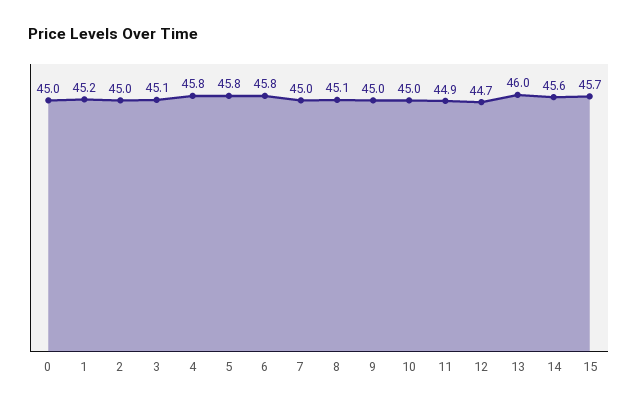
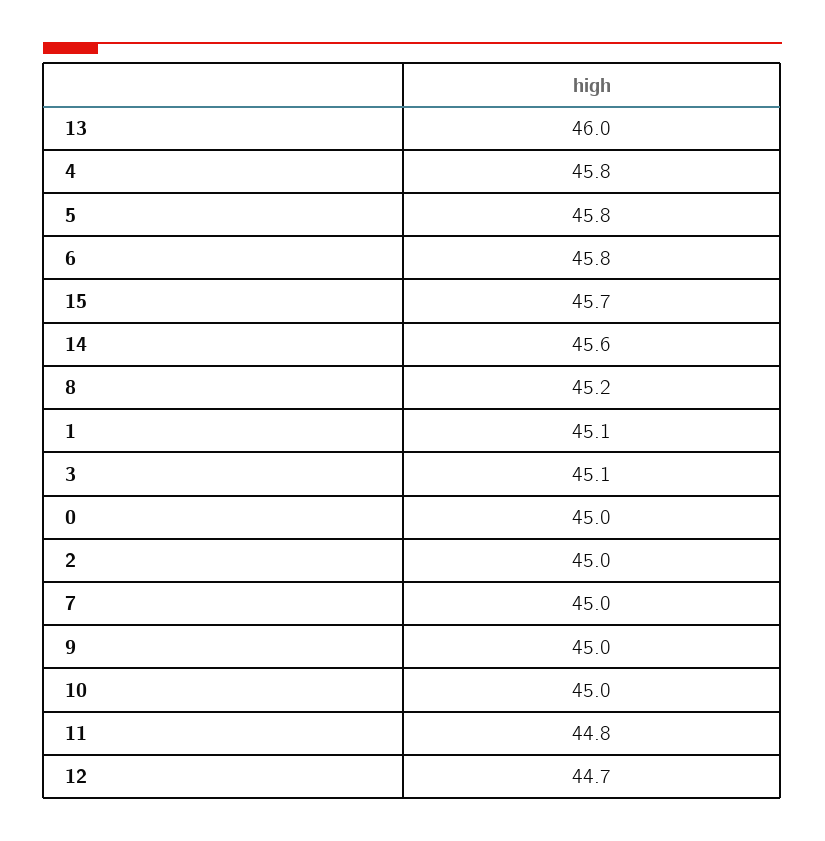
  {
    "0": 45,
-   "1": 45.2,
+   "1": 45.1,
    "2": 45,
    "3": 45.1,
    "4": 45.8,
    "5": 45.8,
    "6": 45.8,
    "7": 45,
-   "8": 45.1,
+   "8": 45.2,
    "9": 45,
    "10": 45,
-   "11": 44.9,
+   "11": 44.8,
    "12": 44.7,
    "13": 46,
    "14": 45.6,
    "15": 45.7
  }

